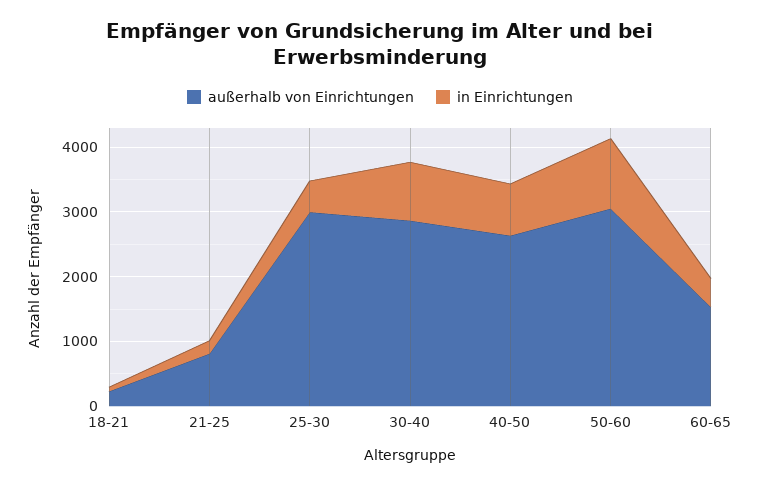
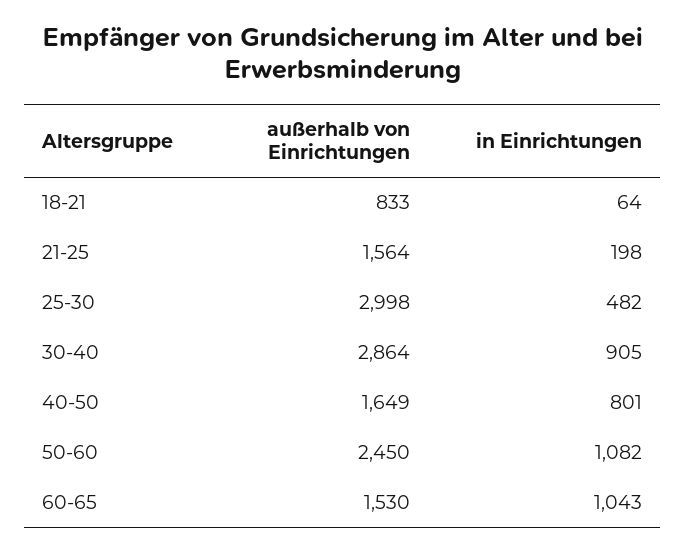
  {
    "außerhalb von Einrichtungen": {
-     "18-21": 200,
+     "18-21": 833,
-     "21-25": 800,
+     "21-25": 1564,
      "25-30": 2998,
      "30-40": 2864,
-     "40-50": 2600,
+     "40-50": 1649,
-     "50-60": 3000,
+     "50-60": 2450,
      "60-65": 1530
    },
    "in Einrichtungen": {
      "18-21": 64,
      "21-25": 198,
      "25-30": 482,
      "30-40": 905,
      "40-50": 801,
      "50-60": 1082,
-     "60-65": 400
+     "60-65": 1043
    }
  }

